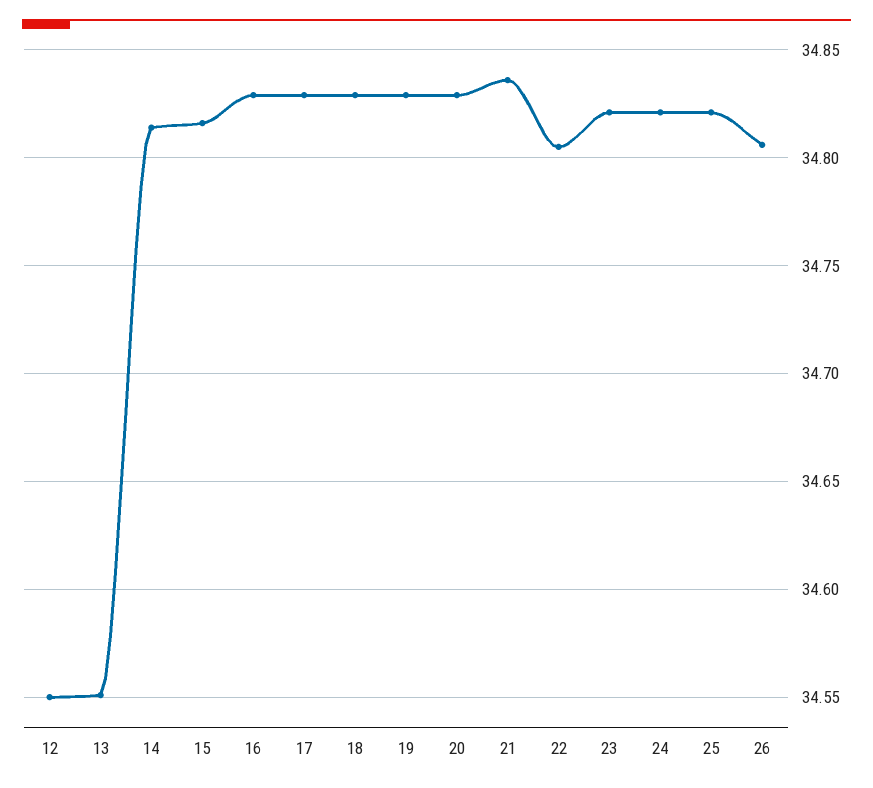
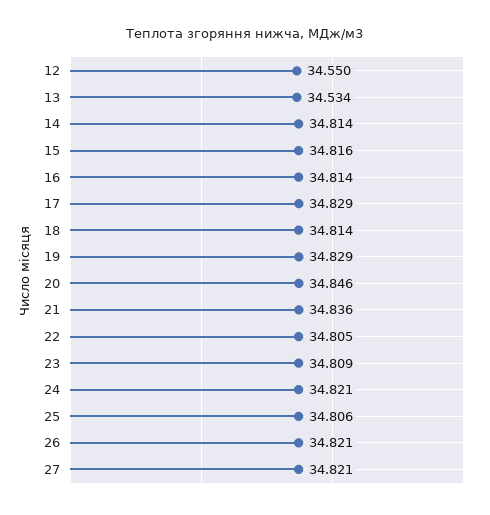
  {
    "12": 34.55,
-   "13": 34.55,
+   "13": 34.534,
    "14": 34.814,
    "15": 34.816,
-   "16": 34.83,
+   "16": 34.814,
    "17": 34.829,
-   "18": 34.83,
+   "18": 34.814,
    "19": 34.829,
-   "20": 34.83,
+   "20": 34.846,
    "21": 34.836,
    "22": 34.805,
-   "23": 34.82,
+   "23": 34.809,
    "24": 34.821,
-   "25": 34.82,
+   "25": 34.806,
-   "26": 34.805
+   "26": 34.821,
+   "27": 34.821
  }

